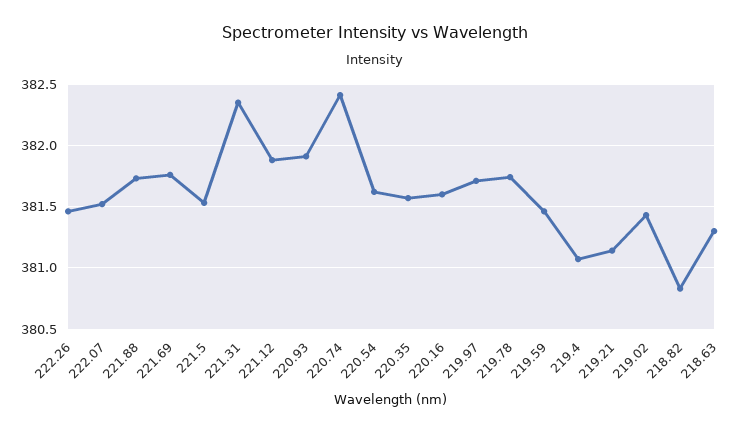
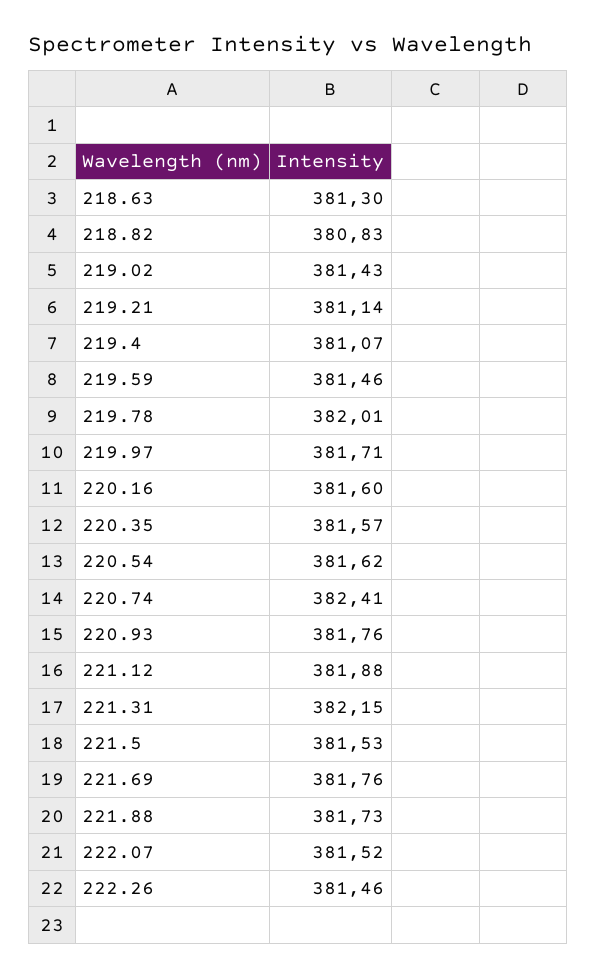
  {
    "222.26": 381.46,
    "222.07": 381.52,
    "221.88": 381.73,
    "221.69": 381.76,
    "221.5": 381.53,
-   "221.31": 382.35,
+   "221.31": 382.15,
    "221.12": 381.88,
-   "220.93": 381.9,
+   "220.93": 381.76,
    "220.74": 382.41,
    "220.54": 381.62,
    "220.35": 381.57,
    "220.16": 381.6,
    "219.97": 381.71,
-   "219.78": 381.75,
+   "219.78": 382.01,
    "219.59": 381.46,
    "219.4": 381.07,
    "219.21": 381.14,
    "219.02": 381.43,
    "218.82": 380.83,
    "218.63": 381.3
  }

